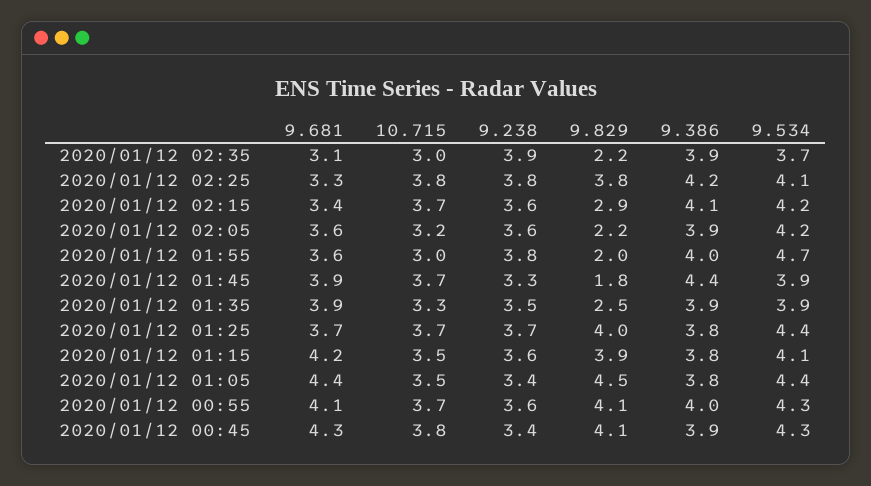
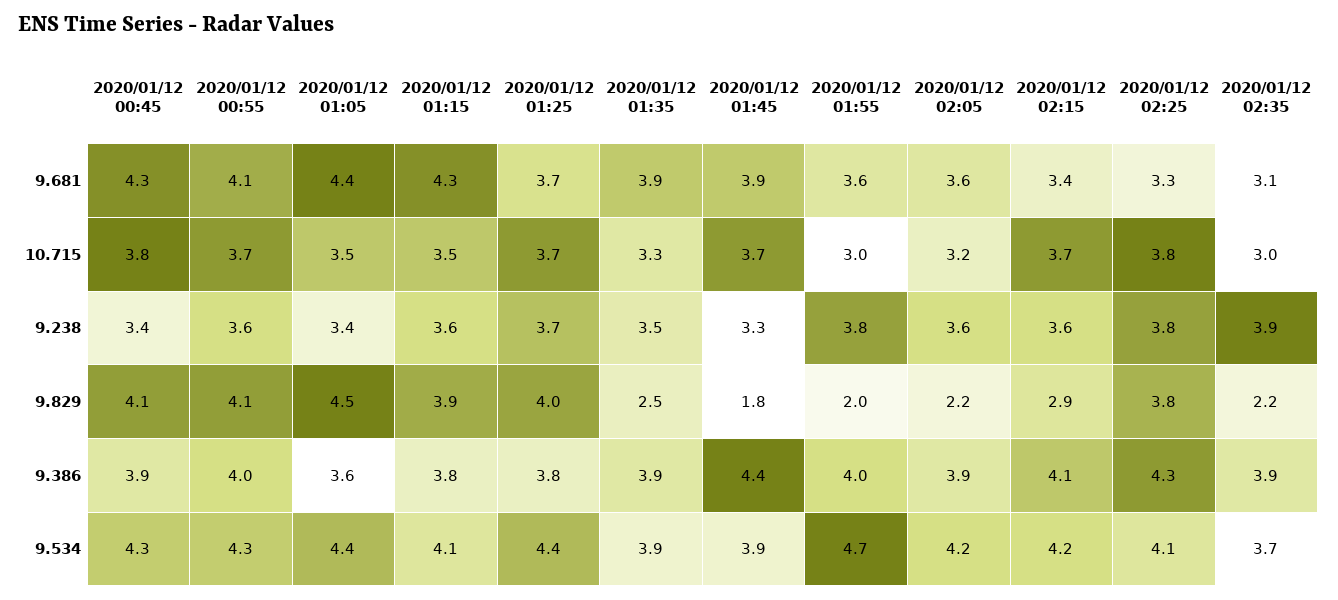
  {
    "9.681": {
      "2020/01/12 02:35": 3.1,
      "2020/01/12 02:25": 3.3,
      "2020/01/12 02:15": 3.4,
      "2020/01/12 02:05": 3.6,
      "2020/01/12 01:55": 3.6,
      "2020/01/12 01:45": 3.9,
      "2020/01/12 01:35": 3.9,
      "2020/01/12 01:25": 3.7,
-     "2020/01/12 01:15": 4.2,
+     "2020/01/12 01:15": 4.3,
      "2020/01/12 01:05": 4.4,
      "2020/01/12 00:55": 4.1,
      "2020/01/12 00:45": 4.3
    },
    "10.715": {
      "2020/01/12 02:35": 3,
      "2020/01/12 02:25": 3.8,
      "2020/01/12 02:15": 3.7,
      "2020/01/12 02:05": 3.2,
      "2020/01/12 01:55": 3,
      "2020/01/12 01:45": 3.7,
      "2020/01/12 01:35": 3.3,
      "2020/01/12 01:25": 3.7,
      "2020/01/12 01:15": 3.5,
      "2020/01/12 01:05": 3.5,
      "2020/01/12 00:55": 3.7,
      "2020/01/12 00:45": 3.8
    },
    "9.238": {
      "2020/01/12 02:35": 3.9,
      "2020/01/12 02:25": 3.8,
      "2020/01/12 02:15": 3.6,
      "2020/01/12 02:05": 3.6,
      "2020/01/12 01:55": 3.8,
      "2020/01/12 01:45": 3.3,
      "2020/01/12 01:35": 3.5,
      "2020/01/12 01:25": 3.7,
      "2020/01/12 01:15": 3.6,
      "2020/01/12 01:05": 3.4,
      "2020/01/12 00:55": 3.6,
      "2020/01/12 00:45": 3.4
    },
    "9.829": {
      "2020/01/12 02:35": 2.2,
      "2020/01/12 02:25": 3.8,
      "2020/01/12 02:15": 2.9,
      "2020/01/12 02:05": 2.2,
      "2020/01/12 01:55": 2,
      "2020/01/12 01:45": 1.8,
      "2020/01/12 01:35": 2.5,
      "2020/01/12 01:25": 4,
      "2020/01/12 01:15": 3.9,
      "2020/01/12 01:05": 4.5,
      "2020/01/12 00:55": 4.1,
      "2020/01/12 00:45": 4.1
    },
    "9.386": {
      "2020/01/12 02:35": 3.9,
-     "2020/01/12 02:25": 4.2,
+     "2020/01/12 02:25": 4.3,
      "2020/01/12 02:15": 4.1,
      "2020/01/12 02:05": 3.9,
      "2020/01/12 01:55": 4,
      "2020/01/12 01:45": 4.4,
      "2020/01/12 01:35": 3.9,
      "2020/01/12 01:25": 3.8,
      "2020/01/12 01:15": 3.8,
-     "2020/01/12 01:05": 3.8,
+     "2020/01/12 01:05": 3.6,
      "2020/01/12 00:55": 4,
      "2020/01/12 00:45": 3.9
    },
    "9.534": {
      "2020/01/12 02:35": 3.7,
      "2020/01/12 02:25": 4.1,
      "2020/01/12 02:15": 4.2,
      "2020/01/12 02:05": 4.2,
      "2020/01/12 01:55": 4.7,
      "2020/01/12 01:45": 3.9,
      "2020/01/12 01:35": 3.9,
      "2020/01/12 01:25": 4.4,
      "2020/01/12 01:15": 4.1,
      "2020/01/12 01:05": 4.4,
      "2020/01/12 00:55": 4.3,
      "2020/01/12 00:45": 4.3
    }
  }

